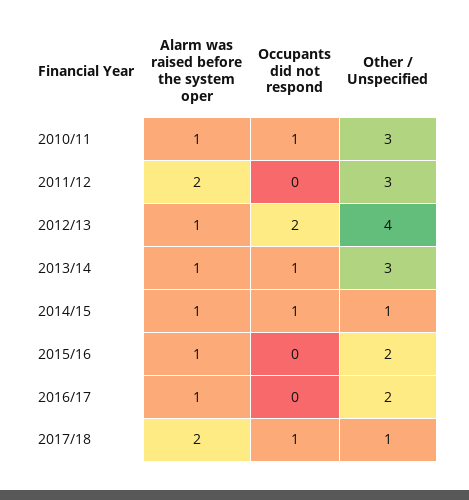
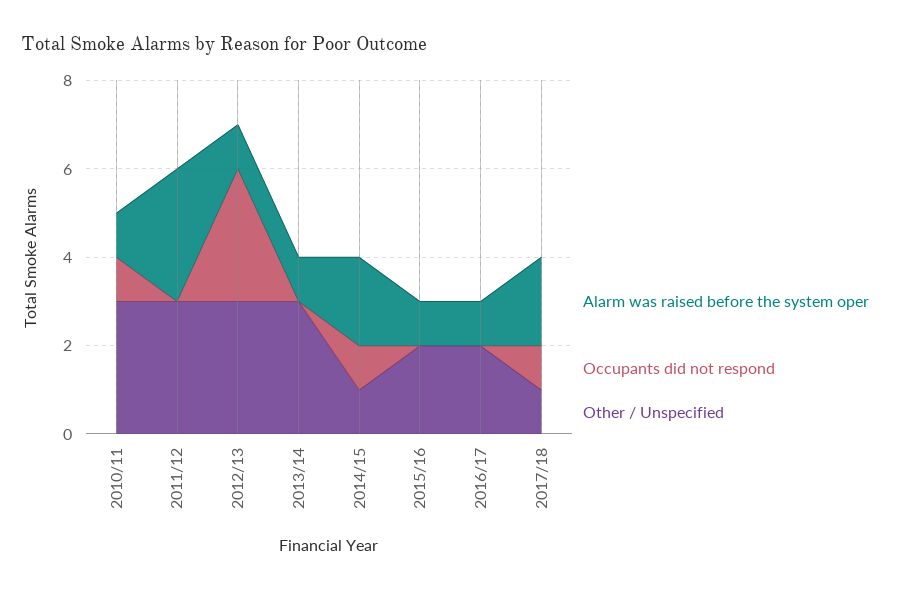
  {
    "Alarm was raised before the system oper": {
      "2010/11": 1,
-     "2011/12": 2,
+     "2011/12": 3,
      "2012/13": 1,
      "2013/14": 1,
-     "2014/15": 1,
+     "2014/15": 2,
      "2015/16": 1,
      "2016/17": 1,
      "2017/18": 2
    },
    "Occupants did not respond": {
      "2010/11": 1,
      "2011/12": 0,
-     "2012/13": 2,
+     "2012/13": 3,
-     "2013/14": 1,
+     "2013/14": 0,
      "2014/15": 1,
      "2015/16": 0,
      "2016/17": 0,
      "2017/18": 1
    },
    "Other / Unspecified": {
      "2010/11": 3,
      "2011/12": 3,
-     "2012/13": 4,
+     "2012/13": 3,
      "2013/14": 3,
      "2014/15": 1,
      "2015/16": 2,
      "2016/17": 2,
      "2017/18": 1
    }
  }

